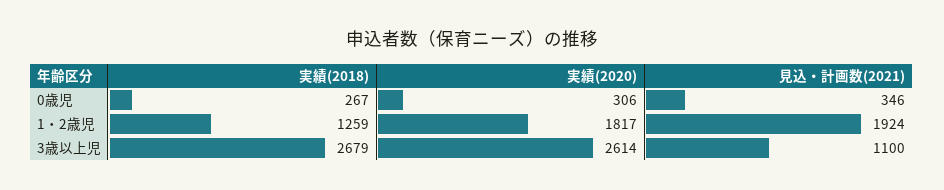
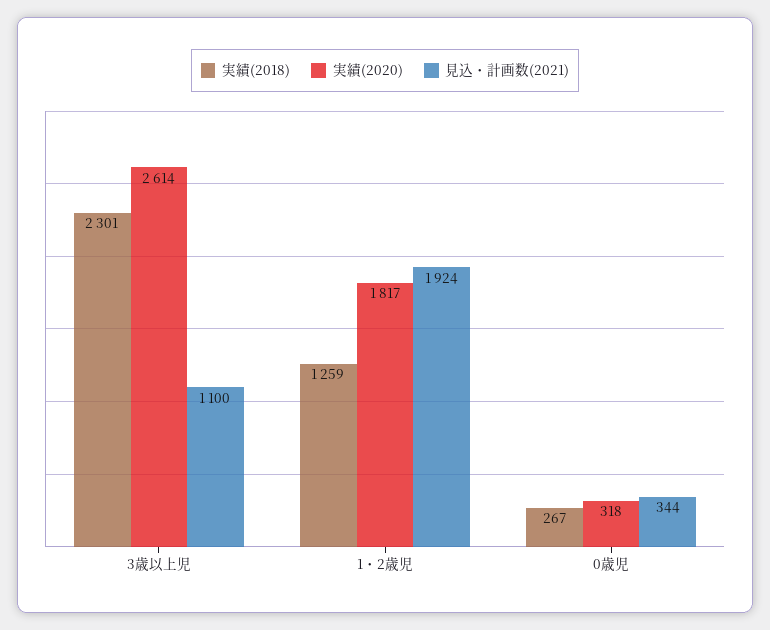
  {
    "実績(2018)": {
      "0歳児": 267,
      "1・2歳児": 1259,
-     "3歳以上児": 2679
+     "3歳以上児": 2301
    },
    "実績(2020)": {
-     "0歳児": 306,
+     "0歳児": 318,
      "1・2歳児": 1817,
      "3歳以上児": 2614
    },
    "見込・計画数(2021)": {
-     "0歳児": 346,
+     "0歳児": 344,
      "1・2歳児": 1924,
      "3歳以上児": 1100
    }
  }

